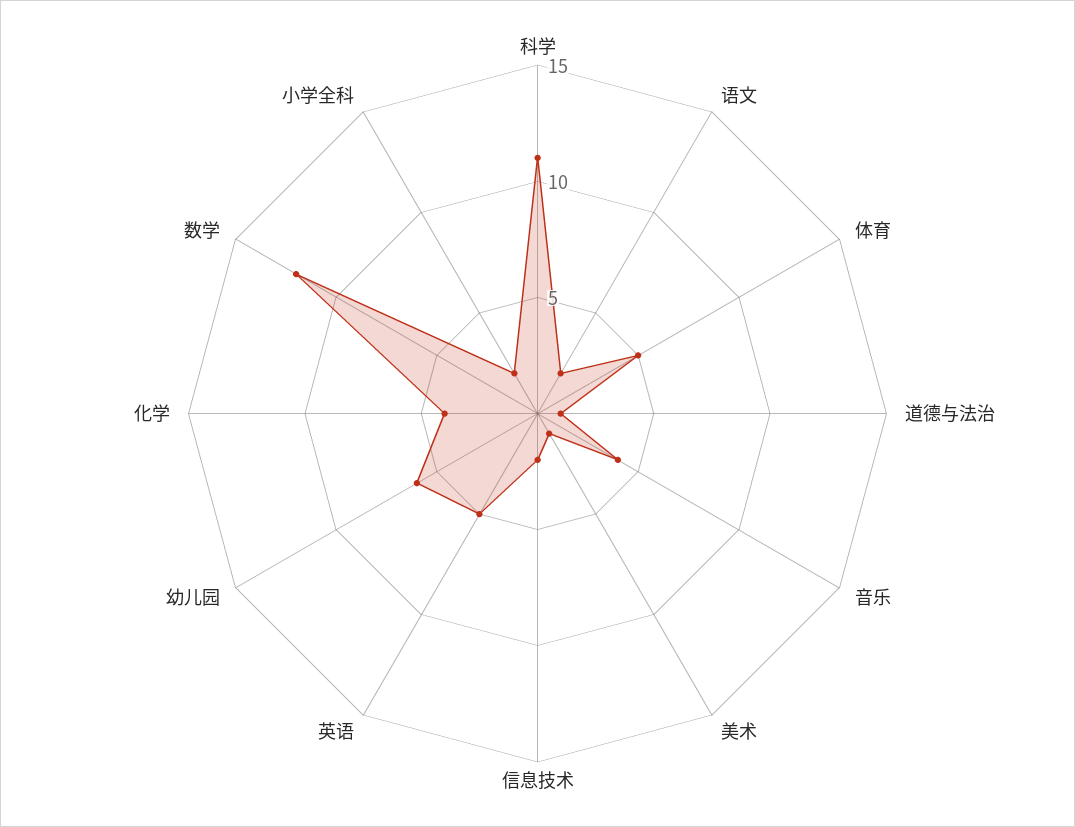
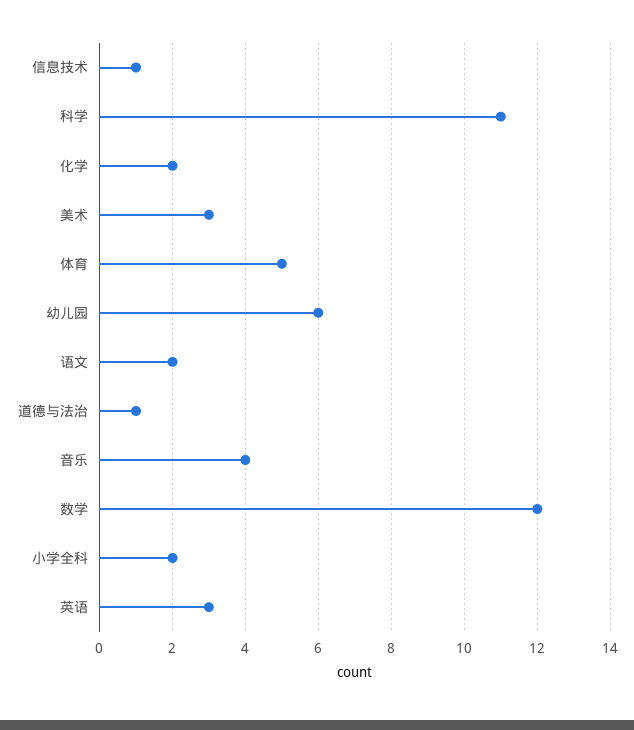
  {
    "科学": 11,
    "语文": 2,
    "体育": 5,
    "道德与法治": 1,
    "音乐": 4,
-   "美术": 1,
+   "美术": 3,
-   "信息技术": 2,
+   "信息技术": 1,
-   "英语": 5,
+   "英语": 3,
    "幼儿园": 6,
-   "化学": 4,
+   "化学": 2,
    "数学": 12,
    "小学全科": 2
  }

